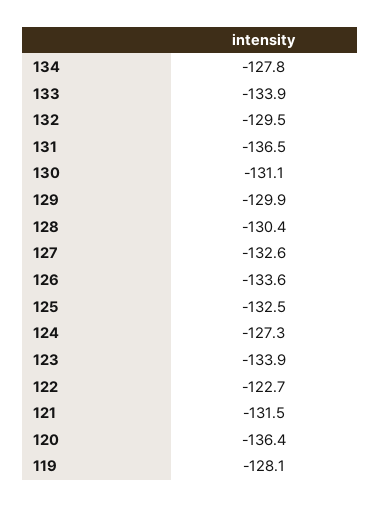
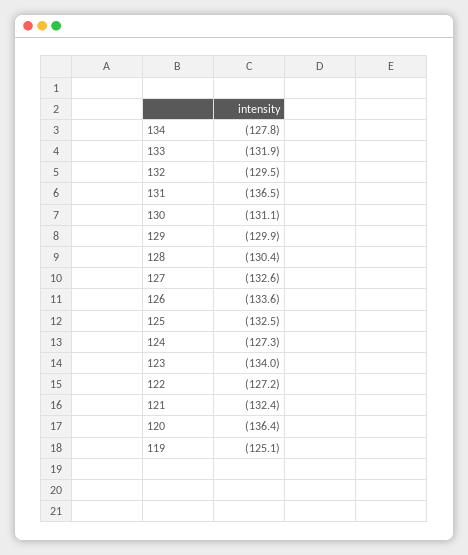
  {
    "134": -127.8,
-   "133": -133.9,
+   "133": -131.9,
    "132": -129.5,
    "131": -136.5,
    "130": -131.1,
    "129": -129.9,
    "128": -130.4,
    "127": -132.6,
    "126": -133.6,
    "125": -132.5,
    "124": -127.3,
-   "123": -133.9,
+   "123": -134,
-   "122": -122.7,
+   "122": -127.2,
-   "121": -131.5,
+   "121": -132.4,
    "120": -136.4,
-   "119": -128.1
+   "119": -125.1
  }

